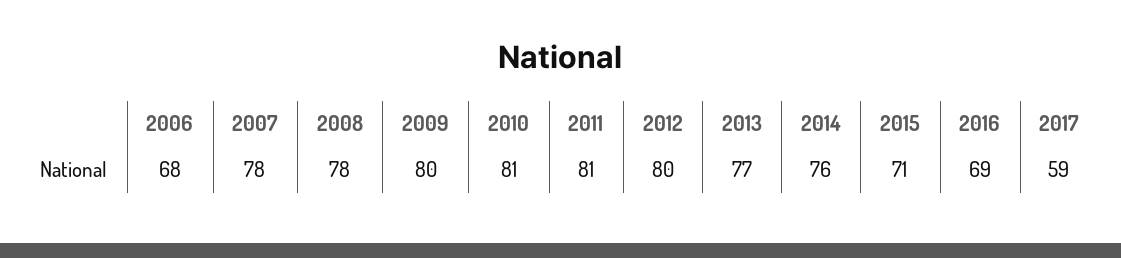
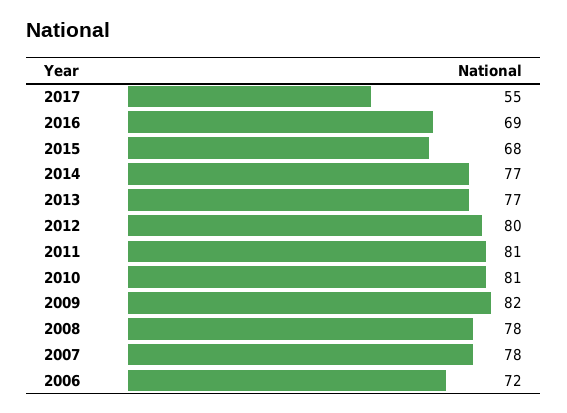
  {
-   "2006": 68,
+   "2006": 72,
    "2007": 78,
    "2008": 78,
-   "2009": 80,
+   "2009": 82,
    "2010": 81,
    "2011": 81,
    "2012": 80,
    "2013": 77,
-   "2014": 76,
+   "2014": 77,
-   "2015": 71,
+   "2015": 68,
    "2016": 69,
-   "2017": 59
+   "2017": 55
  }

